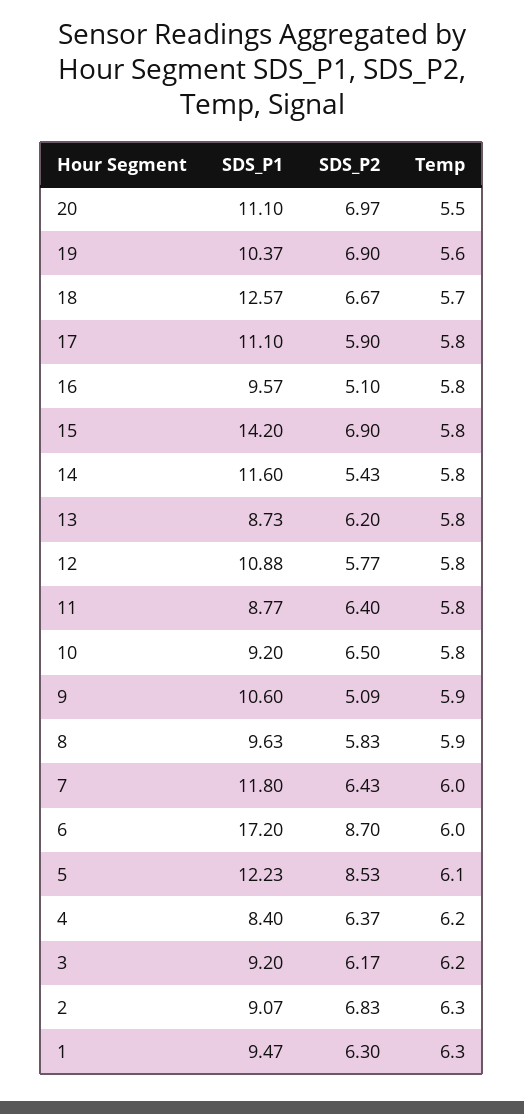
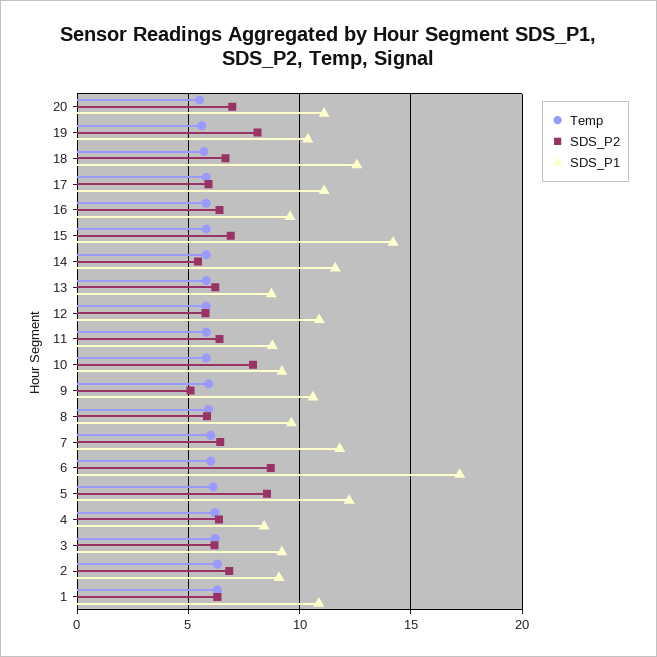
  {
    "SDS_P1": {
      "20": 11.1,
      "19": 10.37,
      "18": 12.57,
      "17": 11.1,
      "16": 9.57,
      "15": 14.2,
      "14": 11.6,
      "13": 8.73,
      "12": 10.88,
      "11": 8.77,
      "10": 9.2,
      "9": 10.6,
      "8": 9.63,
      "7": 11.8,
      "6": 17.2,
      "5": 12.23,
      "4": 8.4,
      "3": 9.2,
      "2": 9.07,
-     "1": 9.47
+     "1": 11
    },
    "SDS_P2": {
      "20": 6.97,
-     "19": 6.9,
+     "19": 8,
      "18": 6.67,
      "17": 5.9,
-     "16": 5.1,
+     "16": 6.5,
      "15": 6.9,
      "14": 5.43,
      "13": 6.2,
      "12": 5.77,
      "11": 6.4,
-     "10": 6.5,
+     "10": 8,
      "9": 5.09,
      "8": 5.83,
      "7": 6.43,
      "6": 8.7,
      "5": 8.53,
      "4": 6.37,
      "3": 6.17,
      "2": 6.83,
      "1": 6.3
    },
    "Temp": {
      "20": 5.5,
      "19": 5.6,
      "18": 5.7,
      "17": 5.8,
      "16": 5.8,
      "15": 5.8,
      "14": 5.8,
      "13": 5.8,
      "12": 5.8,
      "11": 5.8,
      "10": 5.8,
      "9": 5.9,
      "8": 5.9,
      "7": 6,
      "6": 6,
      "5": 6.1,
      "4": 6.2,
      "3": 6.2,
      "2": 6.3,
      "1": 6.3
    }
  }

